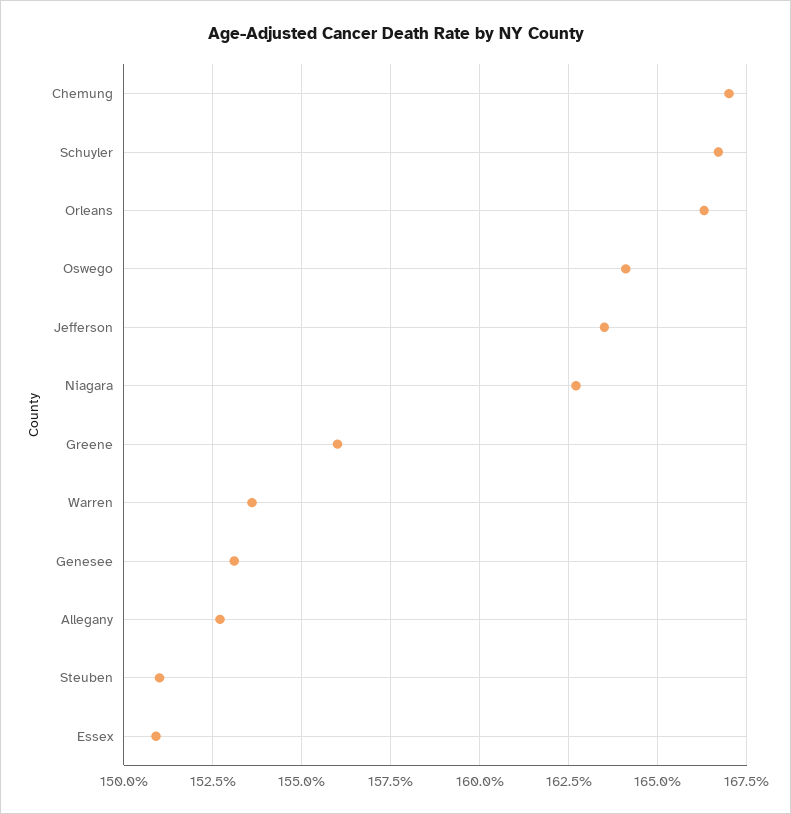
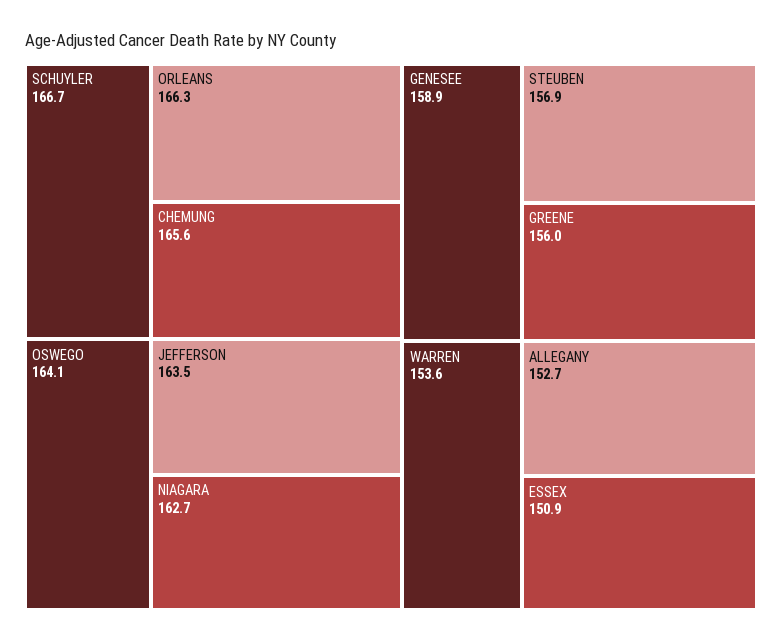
  {
-   "Chemung": 167,
+   "Chemung": 165.6,
    "Schuyler": 166.7,
    "Orleans": 166.3,
    "Oswego": 164.1,
    "Jefferson": 163.5,
    "Niagara": 162.7,
    "Greene": 156,
    "Warren": 153.6,
-   "Genesee": 153,
+   "Genesee": 158.9,
    "Allegany": 152.7,
-   "Steuben": 151,
+   "Steuben": 156.9,
    "Essex": 150.9
  }

